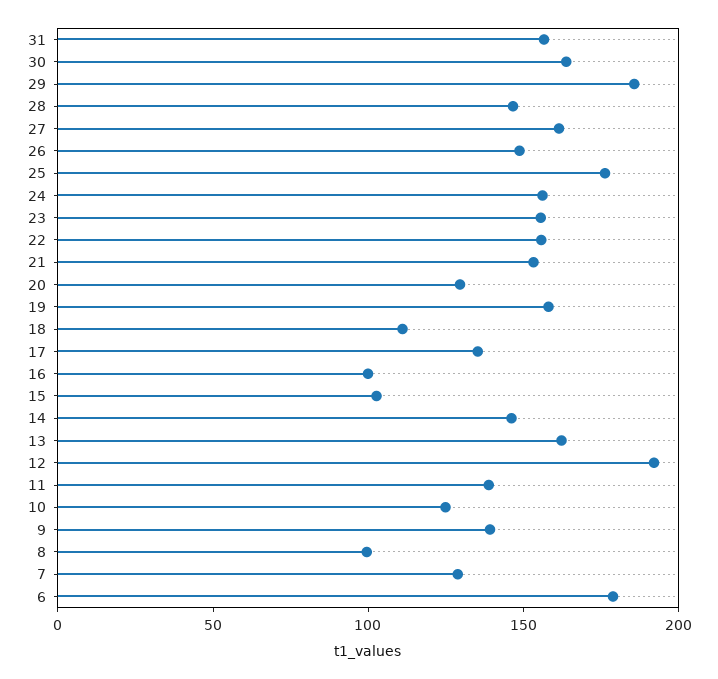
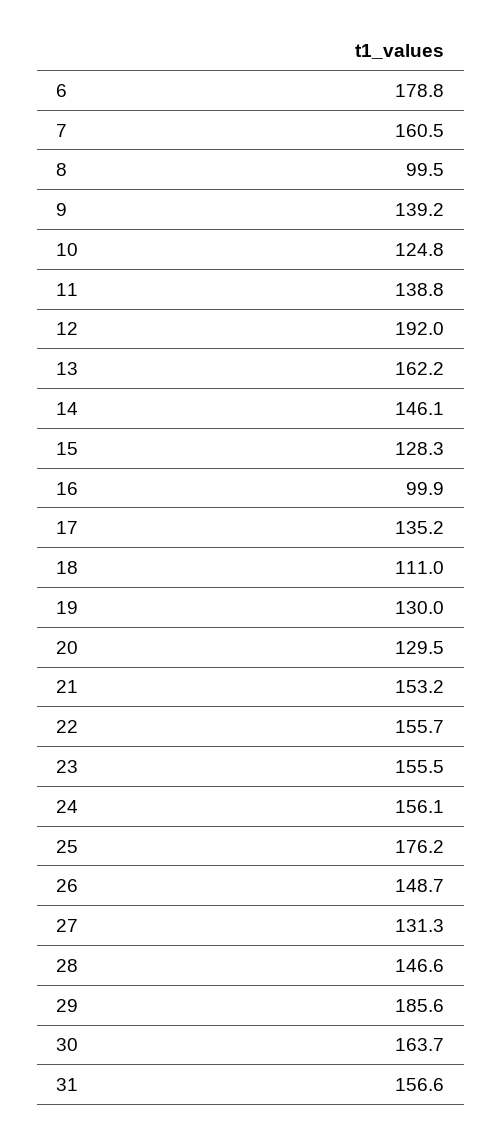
  {
    "31": 156.6,
    "30": 163.7,
    "29": 185.6,
    "28": 146.6,
-   "27": 160,
+   "27": 131.3,
    "26": 148.7,
    "25": 176.2,
    "24": 156.1,
    "23": 155.5,
    "22": 155.7,
    "21": 153.2,
    "20": 129.5,
-   "19": 160,
+   "19": 130,
    "18": 111,
    "17": 135.2,
    "16": 99.9,
-   "15": 100,
+   "15": 128.3,
    "14": 146.1,
    "13": 162.2,
    "12": 192,
    "11": 138.8,
    "10": 124.8,
    "9": 139.2,
    "8": 99.5,
-   "7": 130,
+   "7": 160.5,
    "6": 178.8
  }

